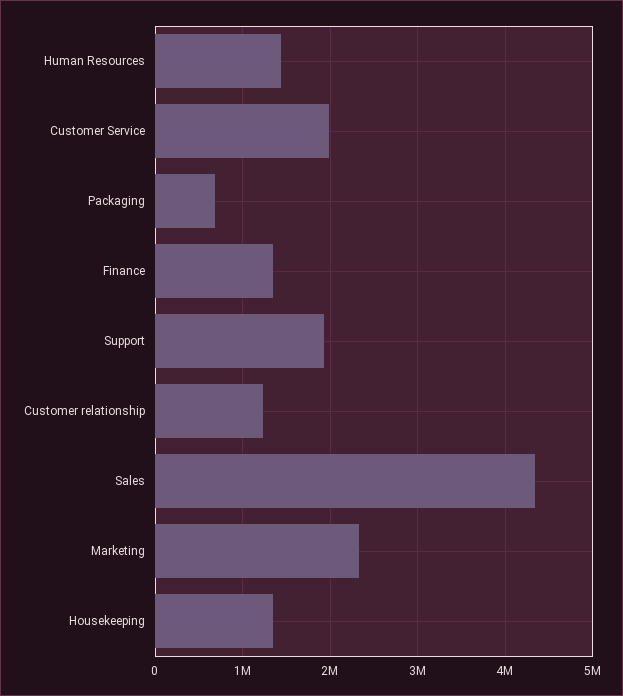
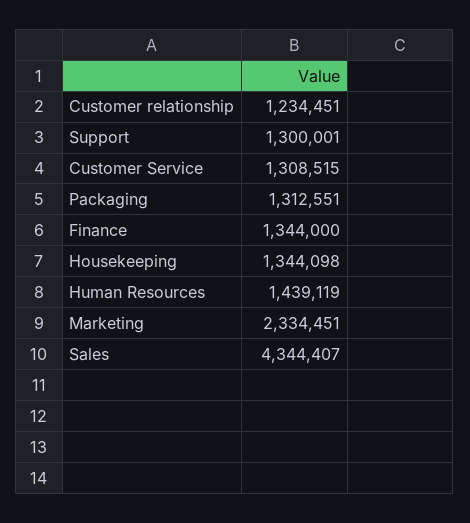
  {
    "Human Resources": 1439119,
-   "Customer Service": 2000000,
+   "Customer Service": 1308515,
-   "Packaging": 700000,
+   "Packaging": 1312551,
    "Finance": 1344000,
-   "Support": 1900000,
+   "Support": 1300001,
    "Customer relationship": 1234451,
    "Sales": 4344407,
    "Marketing": 2334451,
    "Housekeeping": 1344098
  }

